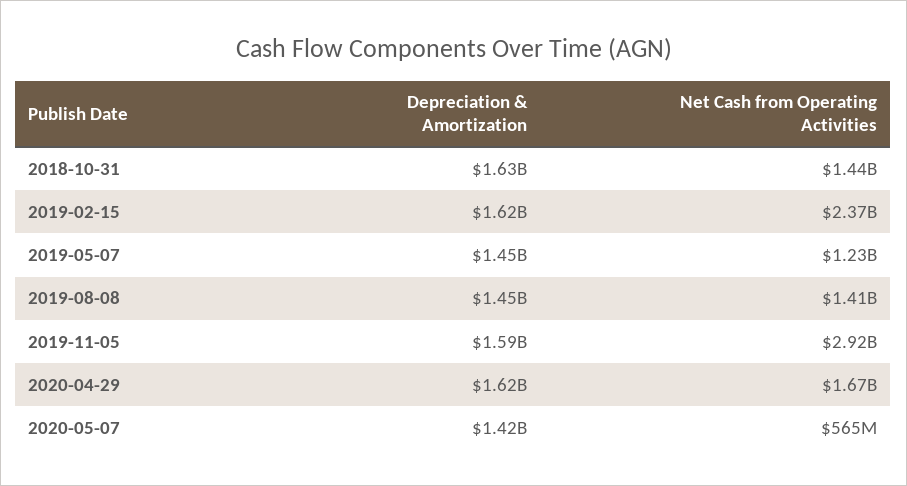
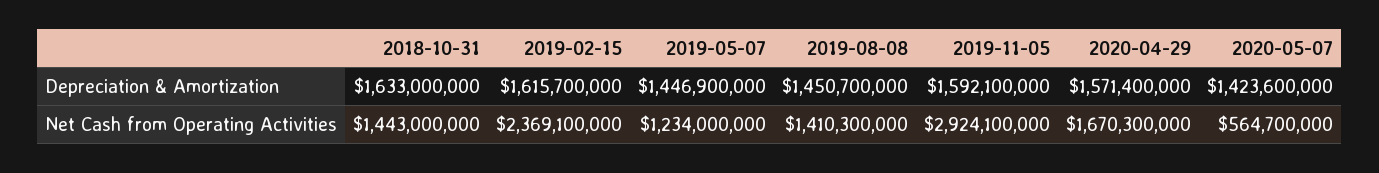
  {
    "Depreciation & Amortization": {
      "2018-10-31": 1633000000,
      "2019-02-15": 1615700000,
      "2019-05-07": 1446900000,
      "2019-08-08": 1450700000,
      "2019-11-05": 1592100000,
-     "2020-04-29": 1620000000,
+     "2020-04-29": 1571400000,
      "2020-05-07": 1423600000
    },
    "Net Cash from Operating Activities": {
      "2018-10-31": 1443000000,
      "2019-02-15": 2369100000,
      "2019-05-07": 1234000000,
      "2019-08-08": 1410300000,
      "2019-11-05": 2924100000,
      "2020-04-29": 1670300000,
      "2020-05-07": 564700000
    }
  }

